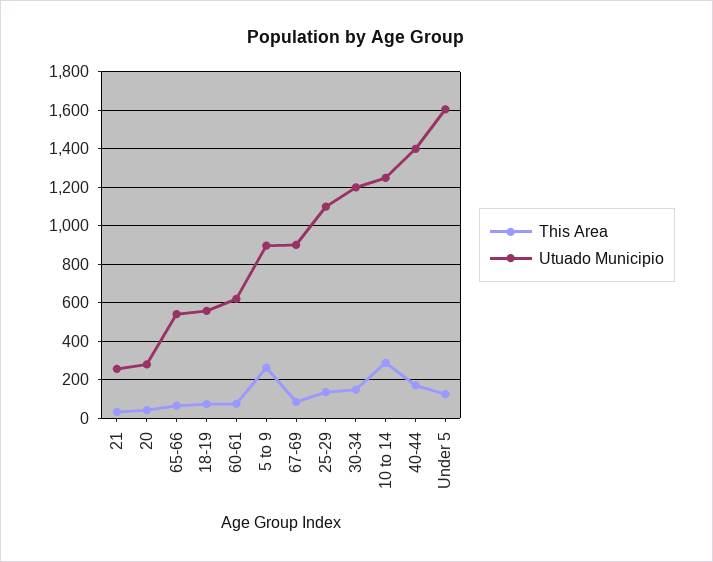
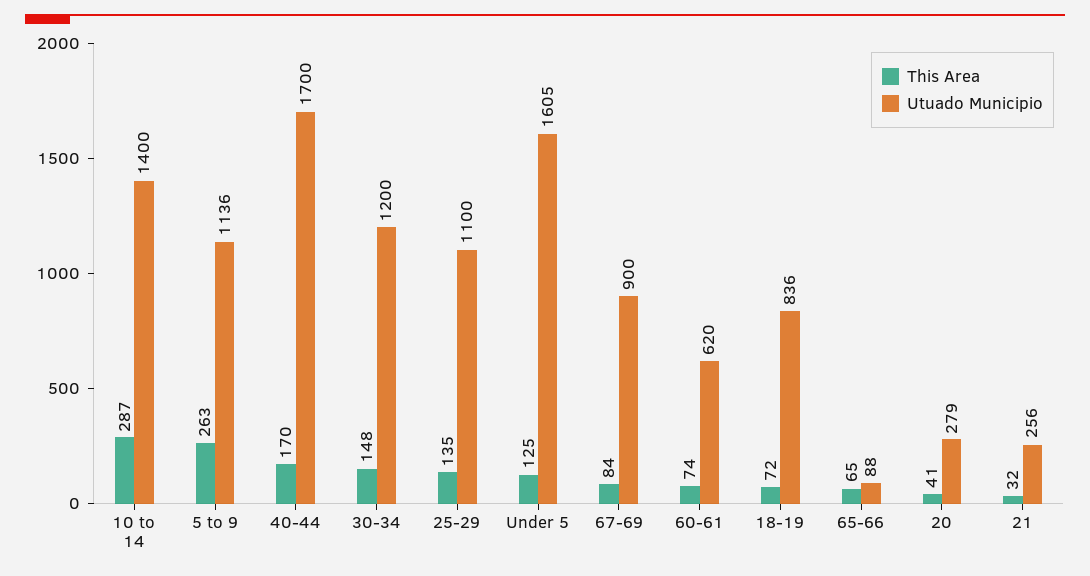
  {
    "This Area": {
      "21": 32,
      "20": 41,
      "65-66": 65,
      "18-19": 72,
      "60-61": 74,
      "5 to 9": 263,
      "67-69": 84,
      "25-29": 135,
      "30-34": 148,
      "10 to 14": 287,
      "40-44": 170,
      "Under 5": 125
    },
    "Utuado Municipio": {
      "21": 256,
      "20": 279,
-     "65-66": 550,
+     "65-66": 88,
-     "18-19": 550,
+     "18-19": 836,
      "60-61": 620,
-     "5 to 9": 900,
+     "5 to 9": 1136,
      "67-69": 900,
      "25-29": 1100,
      "30-34": 1200,
-     "10 to 14": 1250,
+     "10 to 14": 1400,
-     "40-44": 1400,
+     "40-44": 1700,
      "Under 5": 1605
    }
  }

